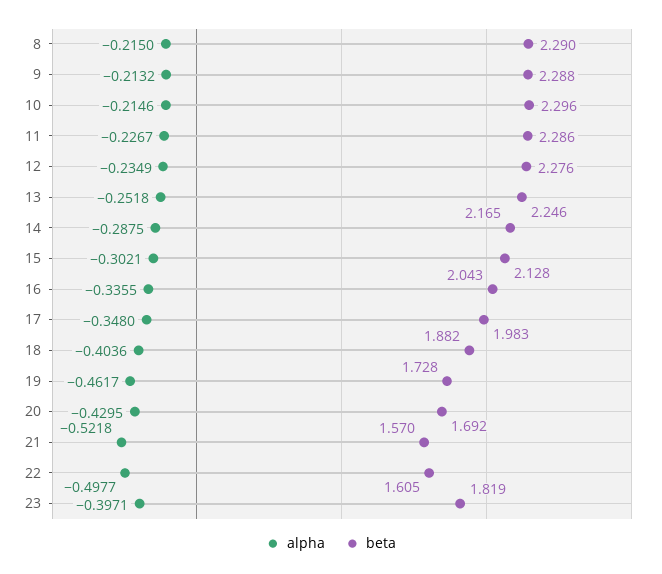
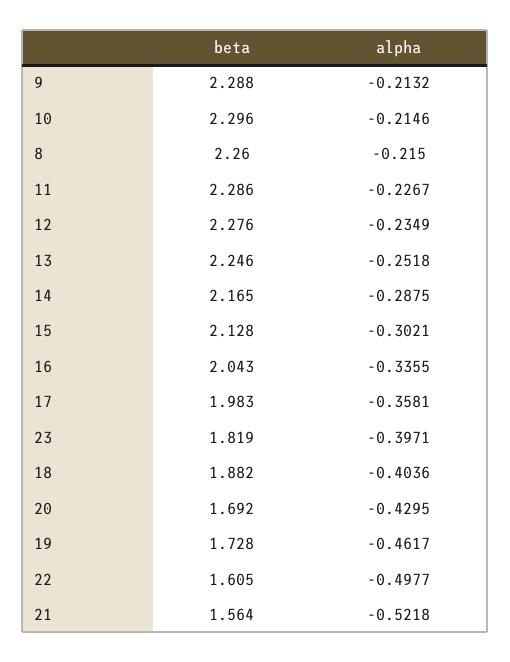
  {
    "alpha": {
      "8": -0.215,
      "9": -0.2132,
      "10": -0.2146,
      "11": -0.2267,
      "12": -0.2349,
      "13": -0.2518,
      "14": -0.2875,
      "15": -0.3021,
      "16": -0.3355,
-     "17": -0.348,
+     "17": -0.3581,
      "18": -0.4036,
      "19": -0.4617,
      "20": -0.4295,
      "21": -0.5218,
      "22": -0.4977,
      "23": -0.3971
    },
    "beta": {
-     "8": 2.29,
+     "8": 2.26,
      "9": 2.288,
      "10": 2.296,
      "11": 2.286,
      "12": 2.276,
      "13": 2.246,
      "14": 2.165,
      "15": 2.128,
      "16": 2.043,
      "17": 1.983,
      "18": 1.882,
      "19": 1.728,
      "20": 1.692,
-     "21": 1.57,
+     "21": 1.564,
      "22": 1.605,
      "23": 1.819
    }
  }

